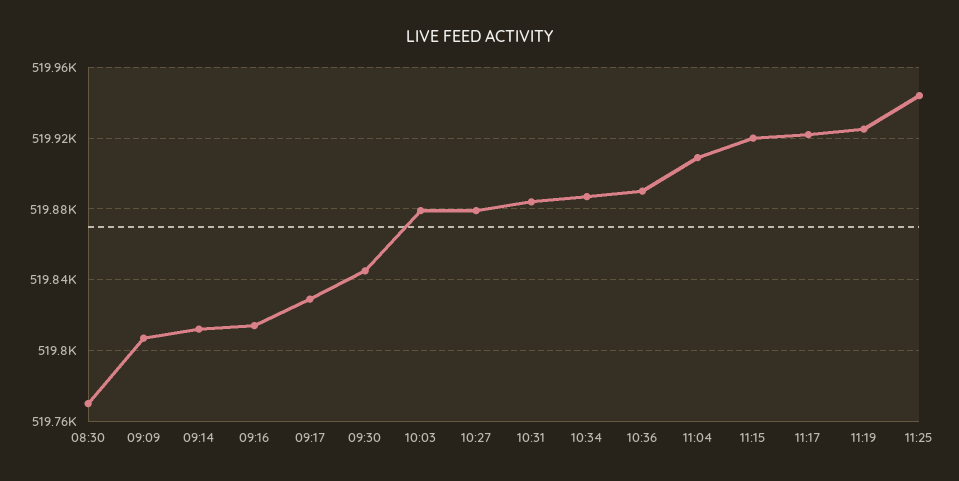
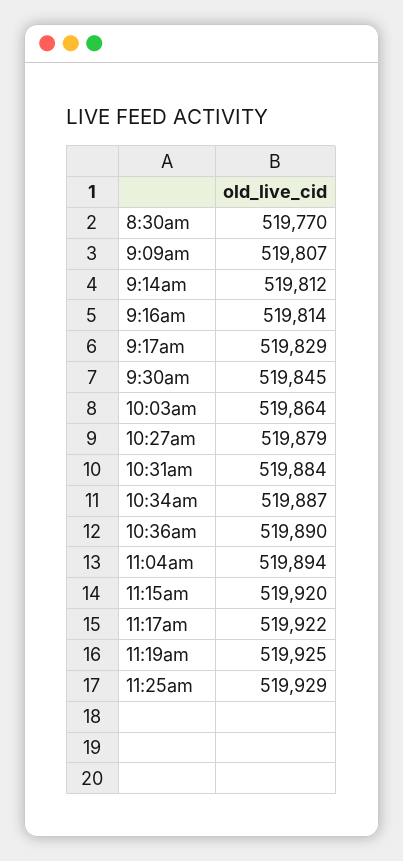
  {
    "08:30": 519770,
    "09:09": 519807,
    "09:14": 519812,
    "09:16": 519814,
    "09:17": 519829,
    "09:30": 519845,
-   "10:03": 519880,
+   "10:03": 519864,
    "10:27": 519879,
    "10:31": 519884,
    "10:34": 519887,
    "10:36": 519890,
-   "11:04": 519910,
+   "11:04": 519894,
    "11:15": 519920,
    "11:17": 519922,
    "11:19": 519925,
-   "11:25": 519945
+   "11:25": 519929
  }

